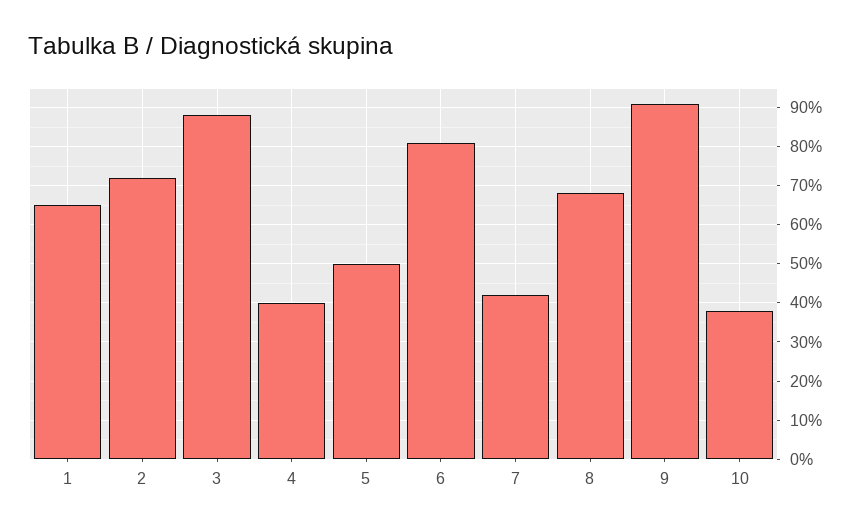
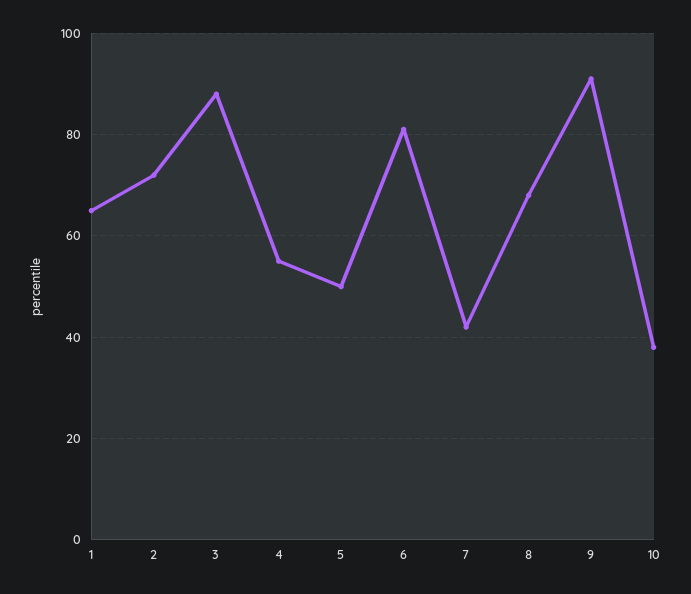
  {
    "1": 65,
    "2": 70,
    "3": 90,
-   "4": 40,
+   "4": 55,
    "5": 50,
    "6": 80,
    "7": 40,
    "8": 70,
    "9": 90,
    "10": 40
  }

